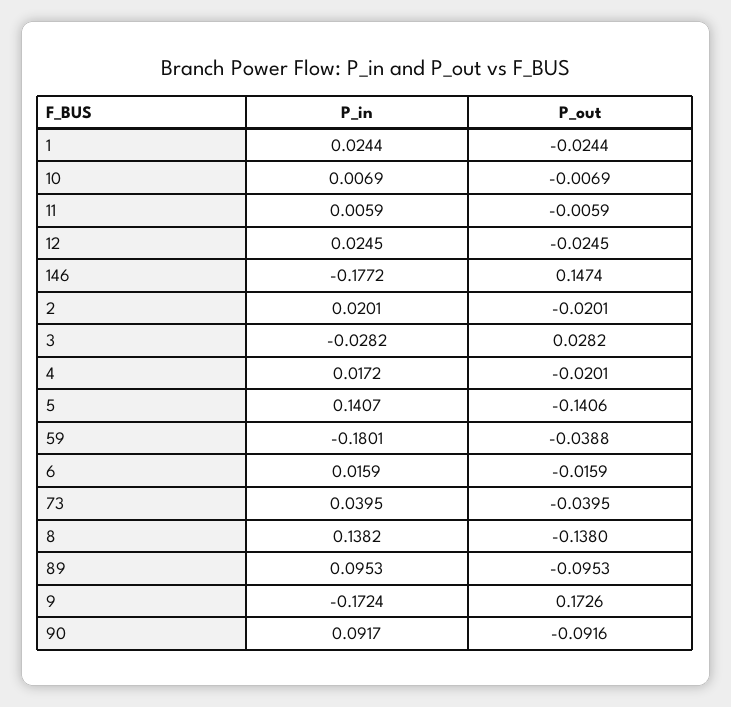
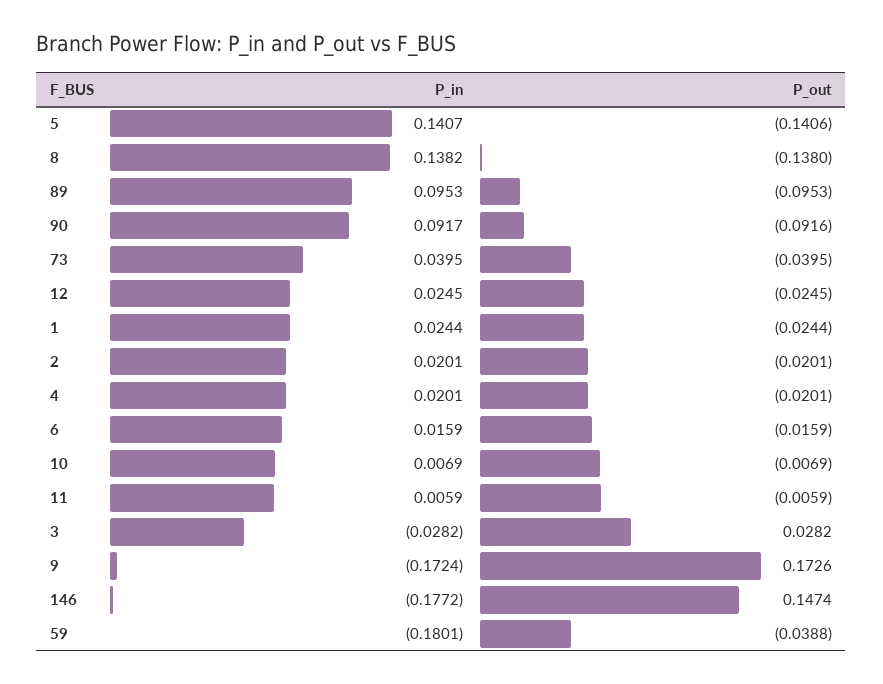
  {
    "P_in": {
      "1": 0.0244,
      "10": 0.0069,
      "11": 0.0059,
      "12": 0.0245,
      "146": -0.1772,
      "2": 0.0201,
      "3": -0.0282,
-     "4": 0.0172,
+     "4": 0.0201,
      "5": 0.1407,
      "59": -0.1801,
      "6": 0.0159,
      "73": 0.0395,
      "8": 0.1382,
      "89": 0.0953,
      "9": -0.1724,
      "90": 0.0917
    },
    "P_out": {
      "1": -0.0244,
      "10": -0.0069,
      "11": -0.0059,
      "12": -0.0245,
      "146": 0.1474,
      "2": -0.0201,
      "3": 0.0282,
      "4": -0.0201,
      "5": -0.1406,
      "59": -0.0388,
      "6": -0.0159,
      "73": -0.0395,
      "8": -0.138,
      "89": -0.0953,
      "9": 0.1726,
      "90": -0.0916
    }
  }

